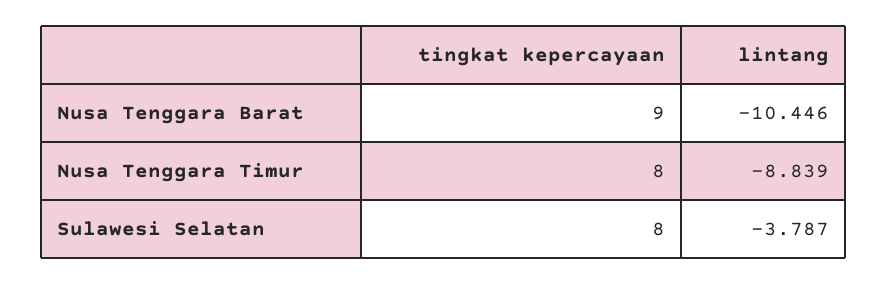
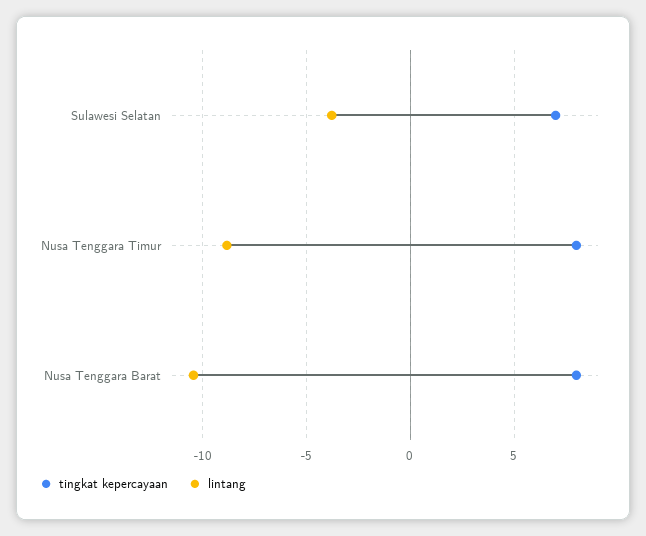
  {
    "tingkat kepercayaan": {
-     "Nusa Tenggara Barat": 9,
+     "Nusa Tenggara Barat": 8,
      "Nusa Tenggara Timur": 8,
-     "Sulawesi Selatan": 8
+     "Sulawesi Selatan": 7
    },
    "lintang": {
      "Nusa Tenggara Barat": -10.446,
      "Nusa Tenggara Timur": -8.839,
      "Sulawesi Selatan": -3.787
    }
  }

